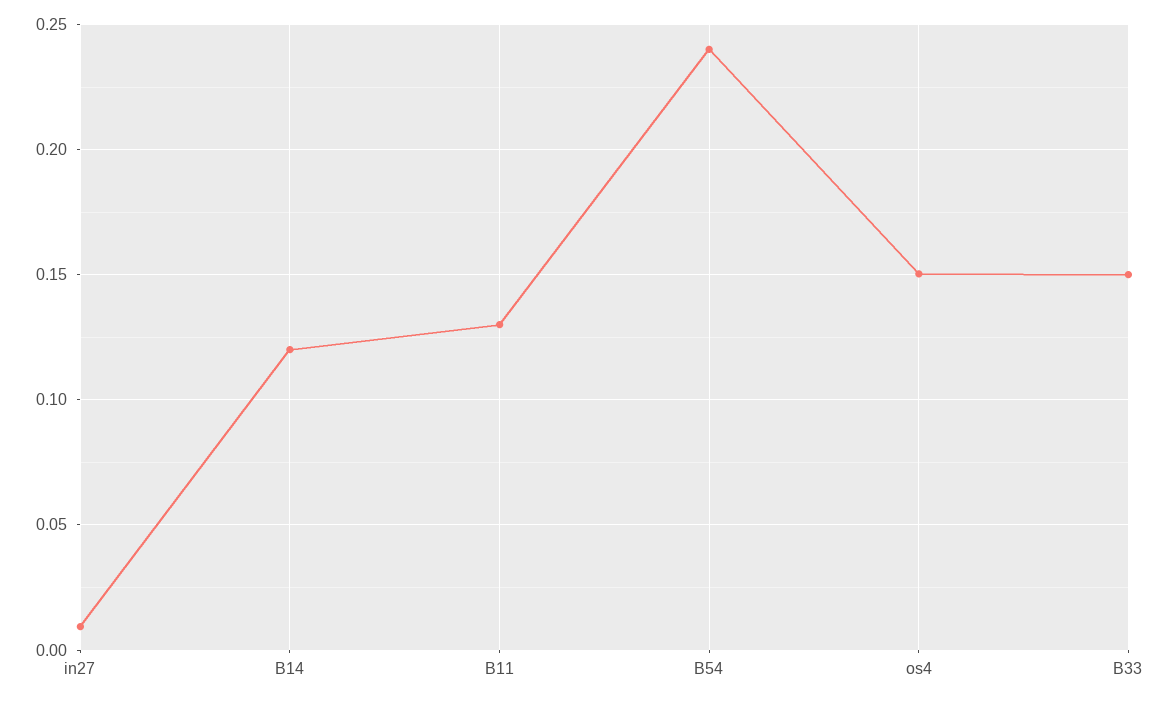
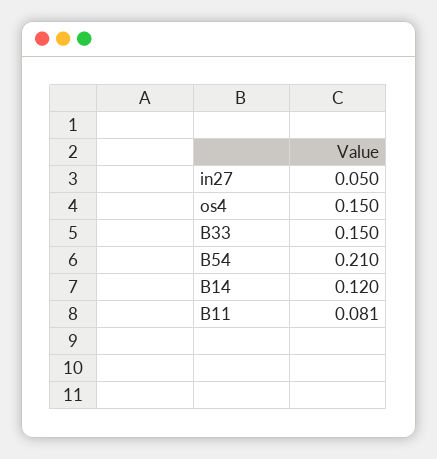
  {
-   "in27": 0.01,
+   "in27": 0.05,
    "B14": 0.12,
-   "B11": 0.13,
+   "B11": 0.081,
-   "B54": 0.24,
+   "B54": 0.21,
    "os4": 0.15,
    "B33": 0.15
  }

